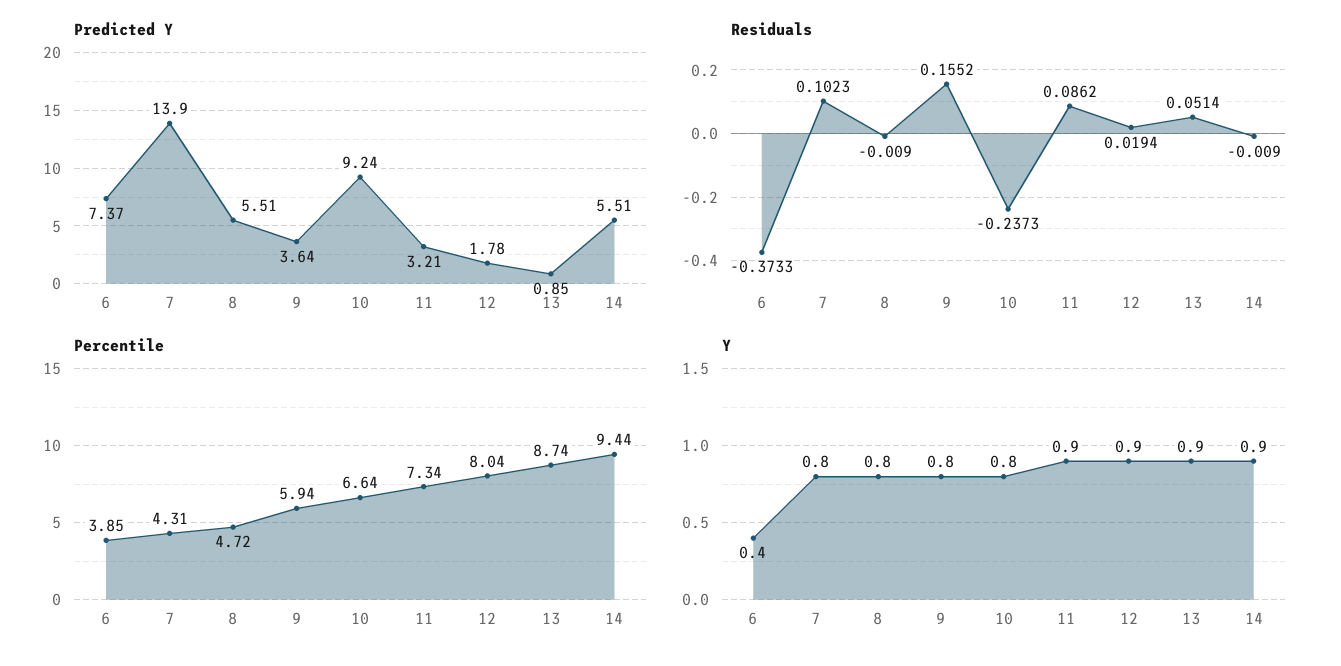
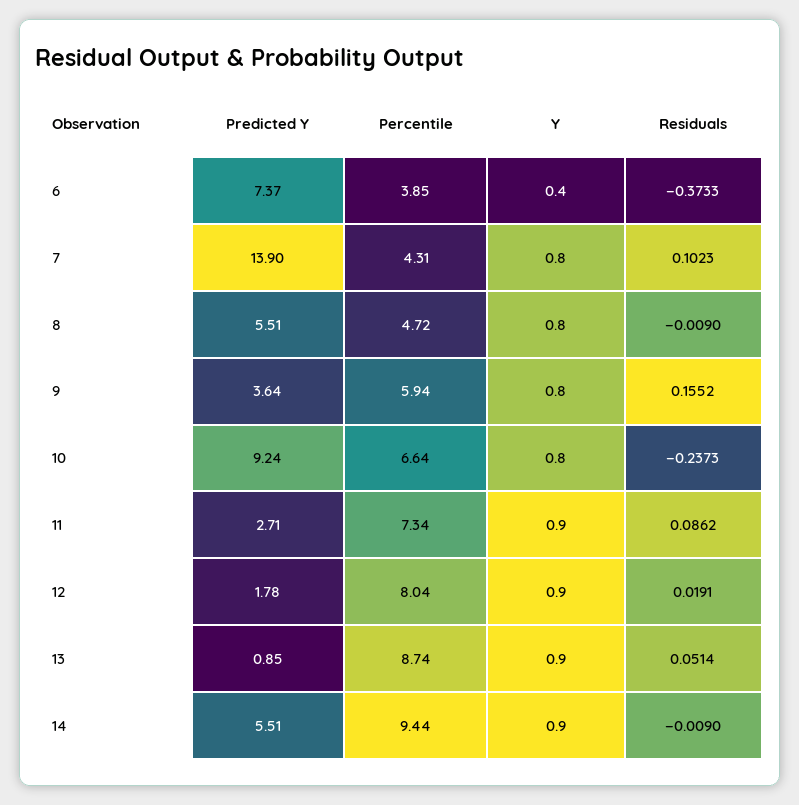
  {
    "Predicted Y": {
      "6": 7.37,
      "7": 13.9,
      "8": 5.51,
      "9": 3.64,
      "10": 9.24,
-     "11": 3.21,
+     "11": 2.71,
      "12": 1.78,
      "13": 0.85,
      "14": 5.51
    },
    "Residuals": {
      "6": -0.3733,
      "7": 0.1023,
      "8": -0.009,
      "9": 0.1552,
      "10": -0.2373,
      "11": 0.0862,
-     "12": 0.0194,
+     "12": 0.0191,
      "13": 0.0514,
      "14": -0.009
    },
    "Percentile": {
      "6": 3.85,
      "7": 4.31,
      "8": 4.72,
      "9": 5.94,
      "10": 6.64,
      "11": 7.34,
      "12": 8.04,
      "13": 8.74,
      "14": 9.44
    },
    "Y": {
      "6": 0.4,
      "7": 0.8,
      "8": 0.8,
      "9": 0.8,
      "10": 0.8,
      "11": 0.9,
      "12": 0.9,
      "13": 0.9,
      "14": 0.9
    }
  }

